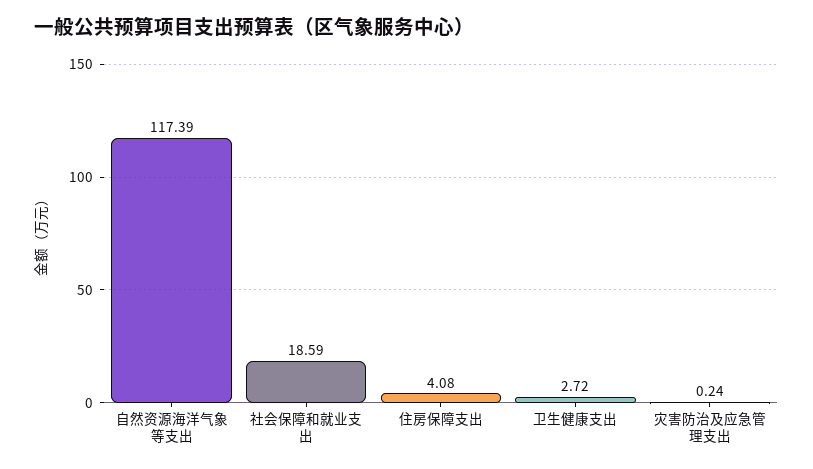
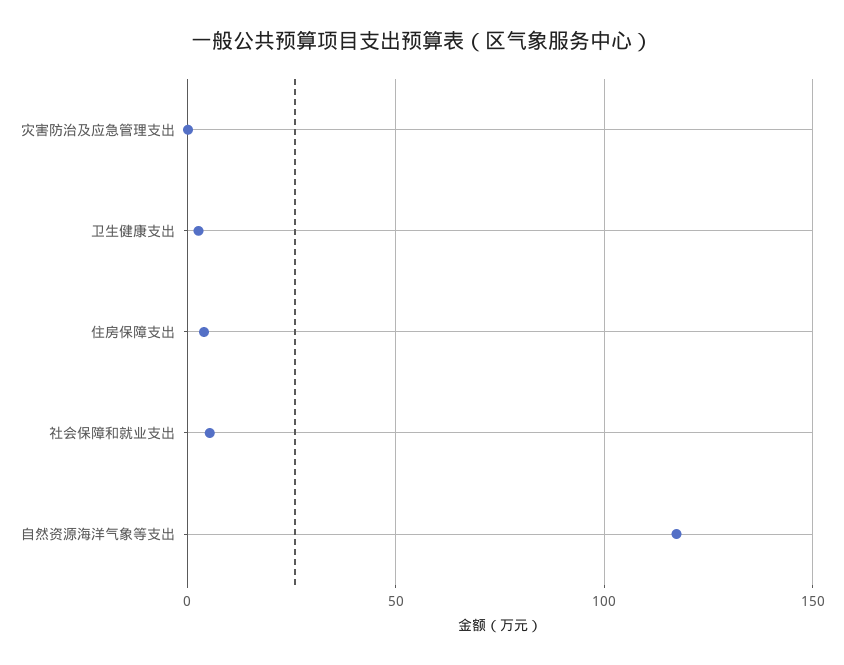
  {
    "自然资源海洋气象等支出": 117.39,
-   "社会保障和就业支出": 18.59,
+   "社会保障和就业支出": 5,
    "住房保障支出": 4.08,
    "卫生健康支出": 2.72,
    "灾害防治及应急管理支出": 0.24
  }

